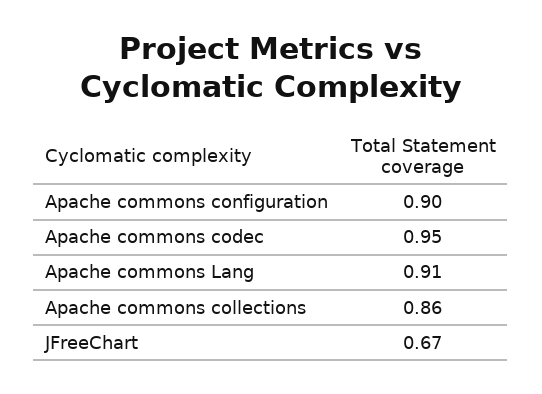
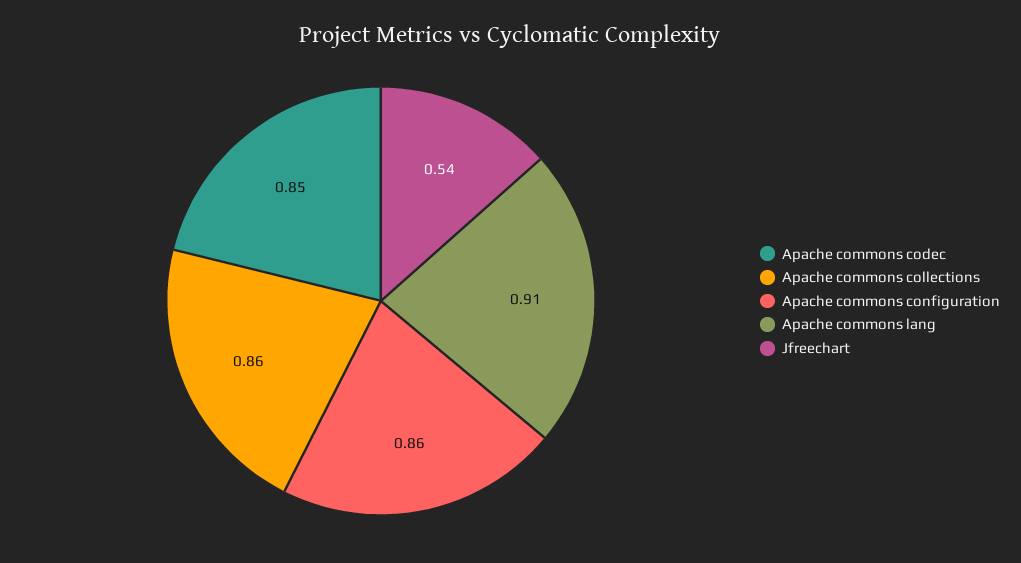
  {
-   "Apache commons configuration": 0.9,
+   "Apache commons configuration": 0.86,
-   "Apache commons codec": 0.95,
+   "Apache commons codec": 0.85,
    "Apache commons Lang": 0.91,
    "Apache commons collections": 0.86,
-   "JFreeChart": 0.67
+   "JFreeChart": 0.54
  }

